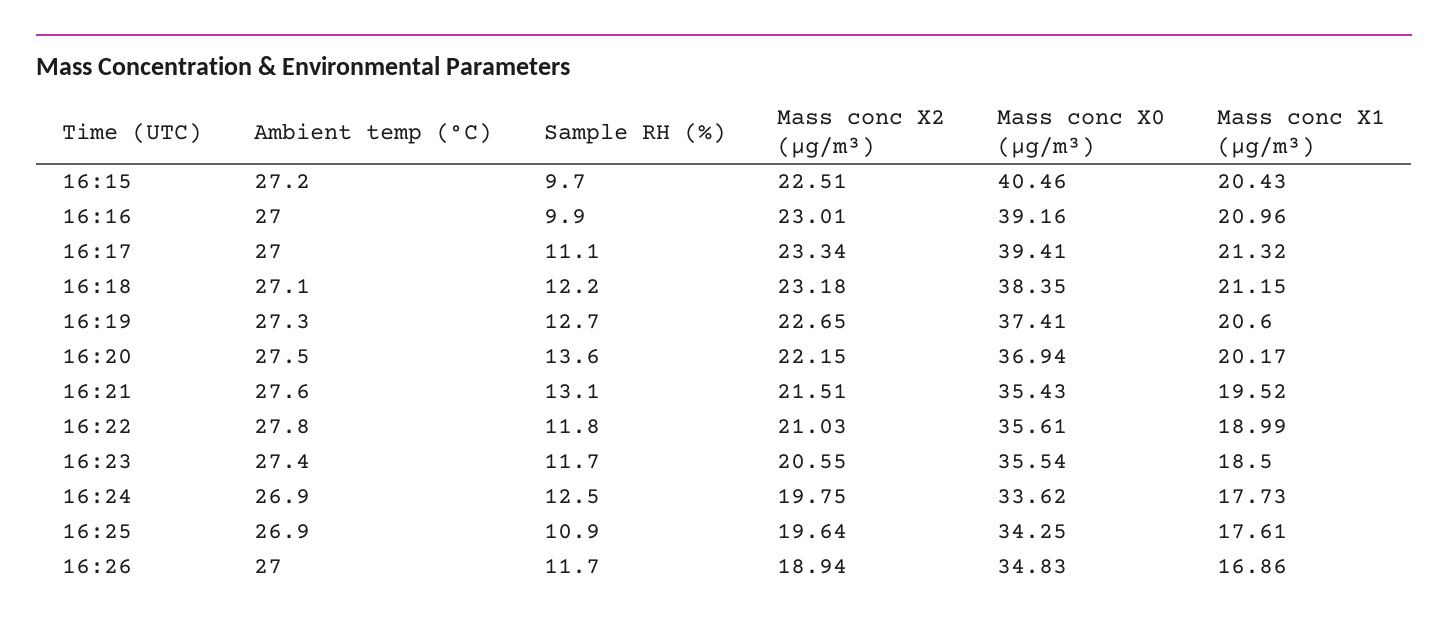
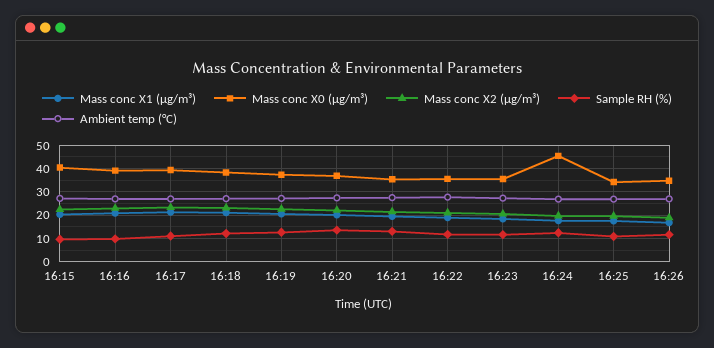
  {
    "Ambient temp (°C)": {
      "16:15": 27.2,
      "16:16": 27,
      "16:17": 27,
      "16:18": 27.1,
      "16:19": 27.3,
      "16:20": 27.5,
      "16:21": 27.6,
      "16:22": 27.8,
      "16:23": 27.4,
      "16:24": 26.9,
      "16:25": 26.9,
      "16:26": 27
    },
    "Sample RH (%)": {
      "16:15": 9.7,
      "16:16": 9.9,
      "16:17": 11.1,
      "16:18": 12.2,
      "16:19": 12.7,
      "16:20": 13.6,
      "16:21": 13.1,
      "16:22": 11.8,
      "16:23": 11.7,
      "16:24": 12.5,
      "16:25": 10.9,
      "16:26": 11.7
    },
    "Mass conc X2 (μg/m³)": {
      "16:15": 22.51,
      "16:16": 23.01,
      "16:17": 23.34,
      "16:18": 23.18,
      "16:19": 22.65,
      "16:20": 22.15,
      "16:21": 21.51,
      "16:22": 21.03,
      "16:23": 20.55,
      "16:24": 19.75,
      "16:25": 19.64,
      "16:26": 18.94
    },
    "Mass conc X0 (μg/m³)": {
      "16:15": 40.46,
      "16:16": 39.16,
      "16:17": 39.41,
      "16:18": 38.35,
      "16:19": 37.41,
      "16:20": 36.94,
      "16:21": 35.43,
      "16:22": 35.61,
      "16:23": 35.54,
-     "16:24": 33.62,
+     "16:24": 45,
      "16:25": 34.25,
      "16:26": 34.83
    },
    "Mass conc X1 (μg/m³)": {
      "16:15": 20.43,
      "16:16": 20.96,
      "16:17": 21.32,
      "16:18": 21.15,
      "16:19": 20.6,
      "16:20": 20.17,
      "16:21": 19.52,
      "16:22": 18.99,
      "16:23": 18.5,
      "16:24": 17.73,
      "16:25": 17.61,
      "16:26": 16.86
    }
  }

